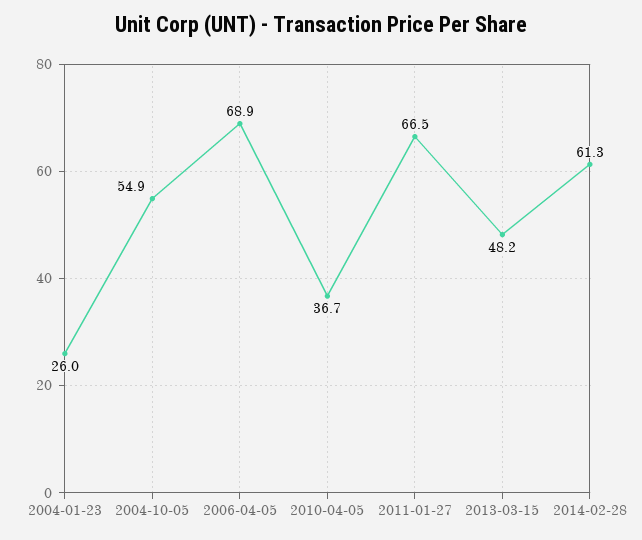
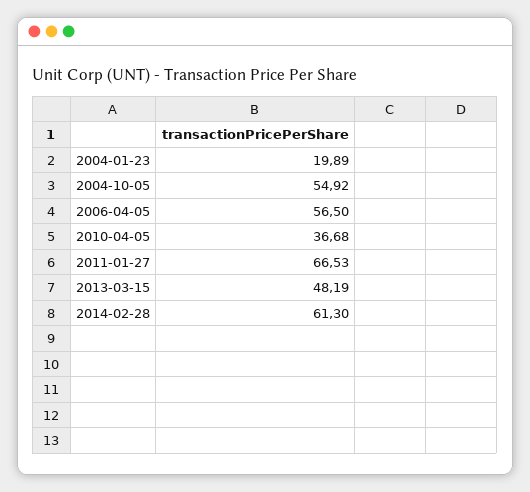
  {
-   "2004-01-23": 26,
+   "2004-01-23": 19.89,
    "2004-10-05": 54.92,
-   "2006-04-05": 68.9,
+   "2006-04-05": 56.5,
    "2010-04-05": 36.68,
    "2011-01-27": 66.53,
    "2013-03-15": 48.19,
    "2014-02-28": 61.3
  }

